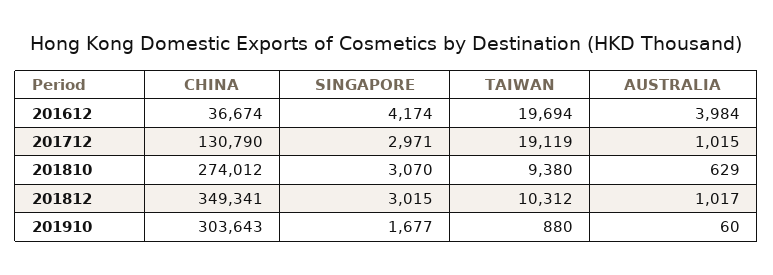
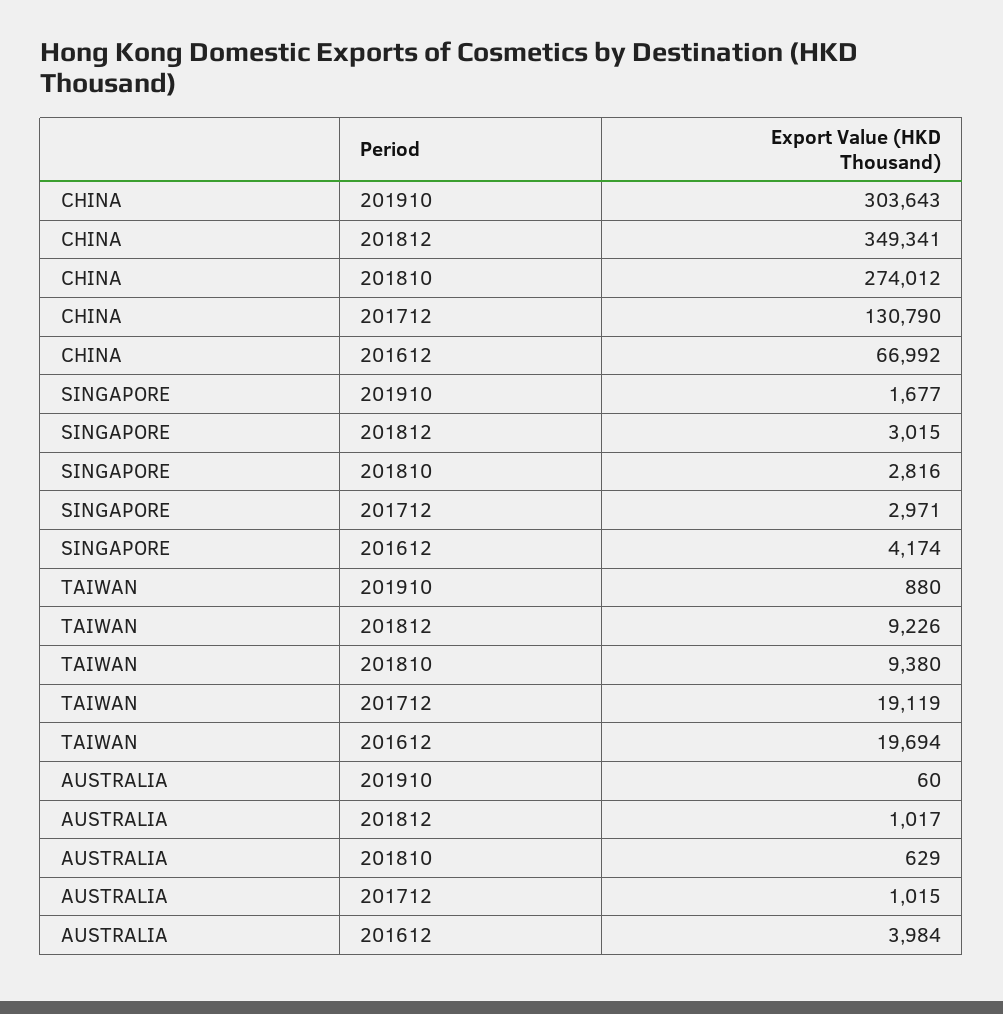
  {
    "CHINA": {
-     "201612": 36674,
+     "201612": 66992,
      "201712": 130790,
      "201810": 274012,
      "201812": 349341,
      "201910": 303643
    },
    "SINGAPORE": {
      "201612": 4174,
      "201712": 2971,
-     "201810": 3070,
+     "201810": 2816,
      "201812": 3015,
      "201910": 1677
    },
    "TAIWAN": {
      "201612": 19694,
      "201712": 19119,
      "201810": 9380,
-     "201812": 10312,
+     "201812": 9226,
      "201910": 880
    },
    "AUSTRALIA": {
      "201612": 3984,
      "201712": 1015,
      "201810": 629,
      "201812": 1017,
      "201910": 60
    }
  }

